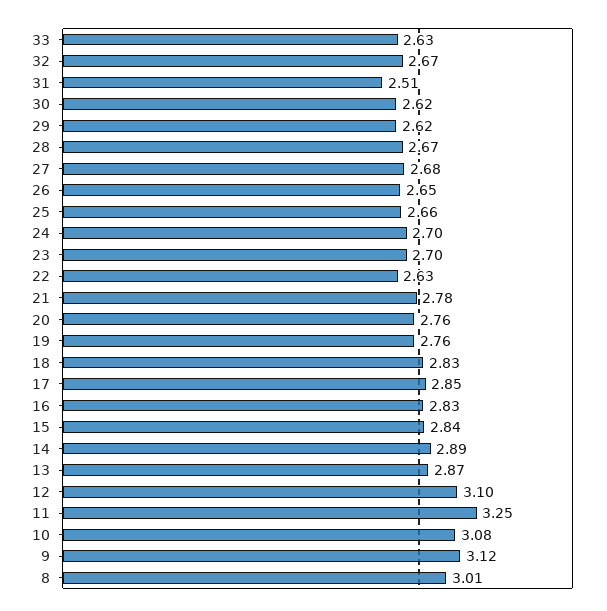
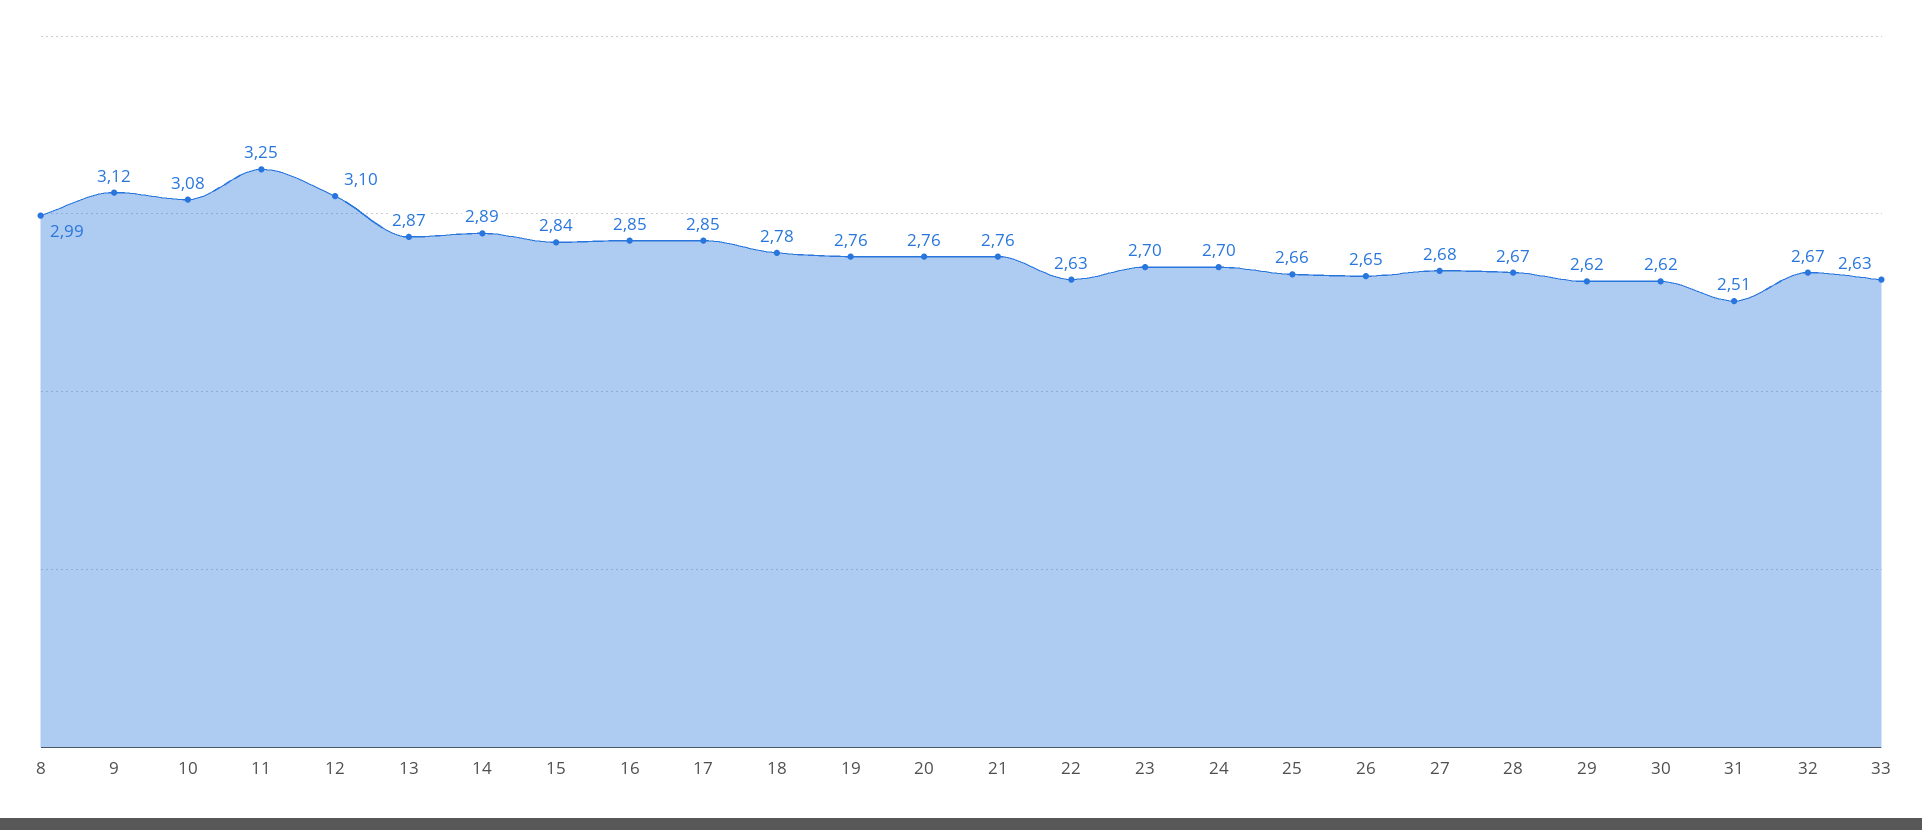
  {
    "33": 2.63,
    "32": 2.67,
    "31": 2.51,
    "30": 2.62,
    "29": 2.62,
    "28": 2.67,
    "27": 2.68,
    "26": 2.65,
    "25": 2.66,
    "24": 2.7,
    "23": 2.7,
    "22": 2.63,
-   "21": 2.78,
+   "21": 2.76,
    "20": 2.76,
    "19": 2.76,
-   "18": 2.83,
+   "18": 2.78,
    "17": 2.85,
-   "16": 2.83,
+   "16": 2.85,
    "15": 2.84,
    "14": 2.89,
    "13": 2.87,
    "12": 3.1,
    "11": 3.25,
    "10": 3.08,
    "9": 3.12,
-   "8": 3.01
+   "8": 2.99
  }

